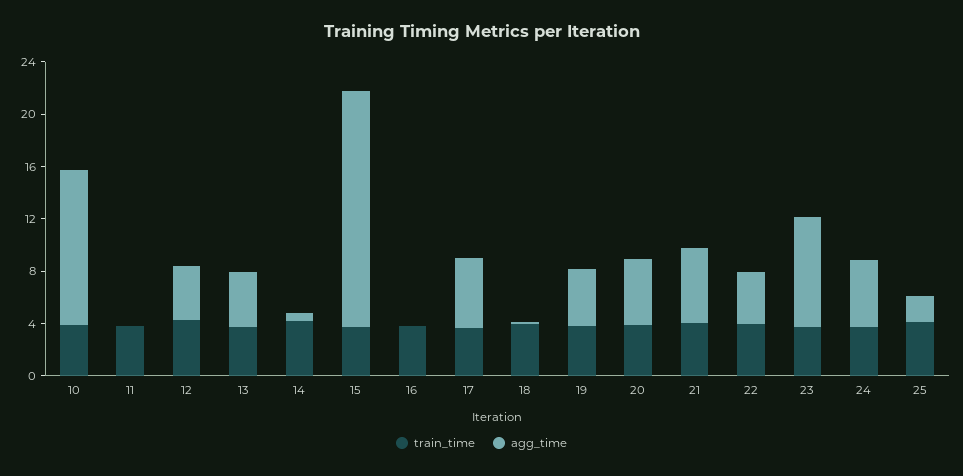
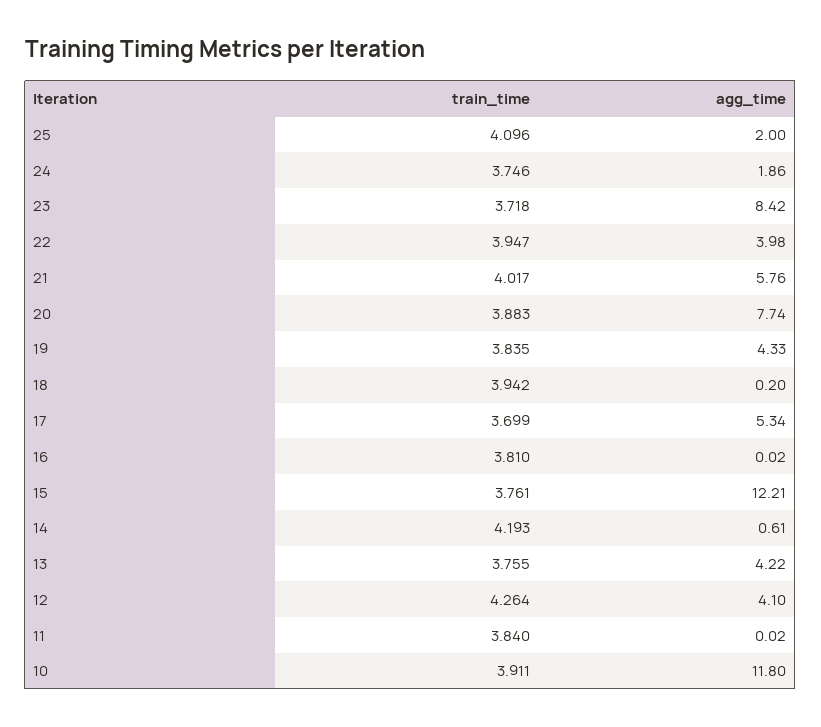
  {
    "train_time": {
      "10": 3.911,
      "11": 3.84,
      "12": 4.264,
      "13": 3.755,
      "14": 4.193,
      "15": 3.761,
      "16": 3.81,
      "17": 3.699,
      "18": 3.942,
      "19": 3.835,
      "20": 3.883,
      "21": 4.017,
      "22": 3.947,
      "23": 3.718,
      "24": 3.746,
      "25": 4.096
    },
    "agg_time": {
      "10": 11.8,
      "11": 0.02,
      "12": 4.1,
      "13": 4.22,
      "14": 0.61,
-     "15": 18,
+     "15": 12.21,
      "16": 0.02,
      "17": 5.34,
      "18": 0.2,
      "19": 4.33,
-     "20": 5,
+     "20": 7.74,
      "21": 5.76,
      "22": 3.98,
      "23": 8.42,
-     "24": 5,
+     "24": 1.86,
      "25": 2
    }
  }

